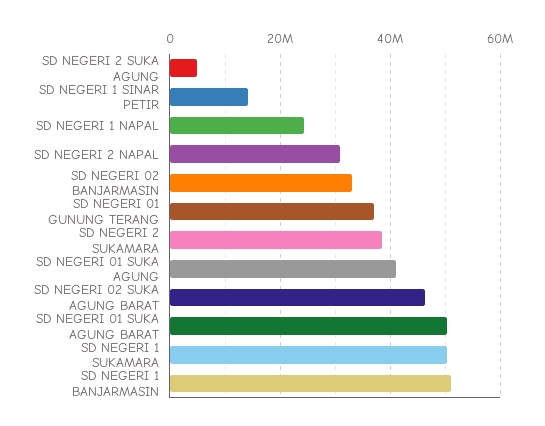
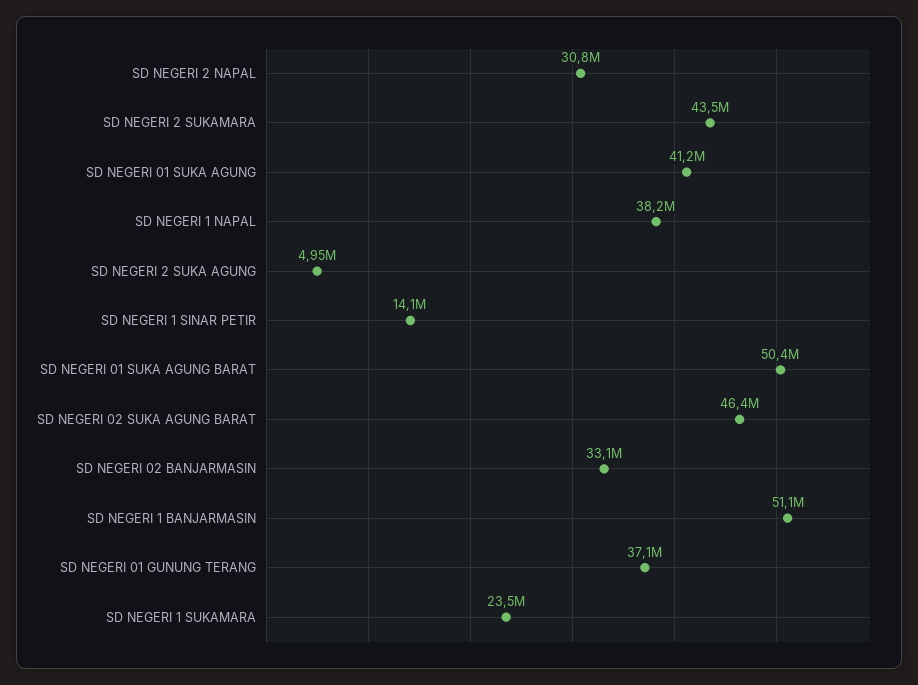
  {
    "SD NEGERI 2 SUKA AGUNG": 4950000,
    "SD NEGERI 1 SINAR PETIR": 14100000,
-   "SD NEGERI 1 NAPAL": 24000000,
+   "SD NEGERI 1 NAPAL": 38200000,
    "SD NEGERI 2 NAPAL": 30800000,
    "SD NEGERI 02 BANJARMASIN": 33100000,
    "SD NEGERI 01 GUNUNG TERANG": 37100000,
-   "SD NEGERI 2 SUKAMARA": 38000000,
+   "SD NEGERI 2 SUKAMARA": 43500000,
    "SD NEGERI 01 SUKA AGUNG": 41200000,
    "SD NEGERI 02 SUKA AGUNG BARAT": 46400000,
    "SD NEGERI 01 SUKA AGUNG BARAT": 50400000,
-   "SD NEGERI 1 SUKAMARA": 50000000,
+   "SD NEGERI 1 SUKAMARA": 23500000,
    "SD NEGERI 1 BANJARMASIN": 51100000
  }

